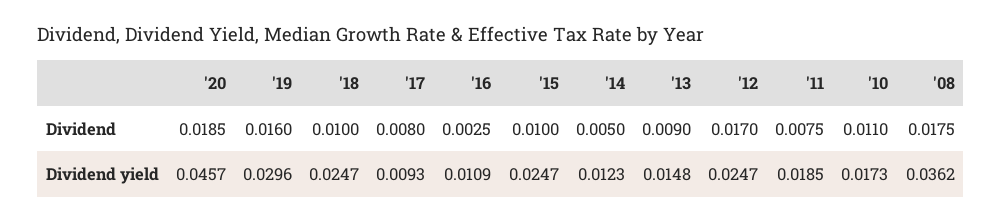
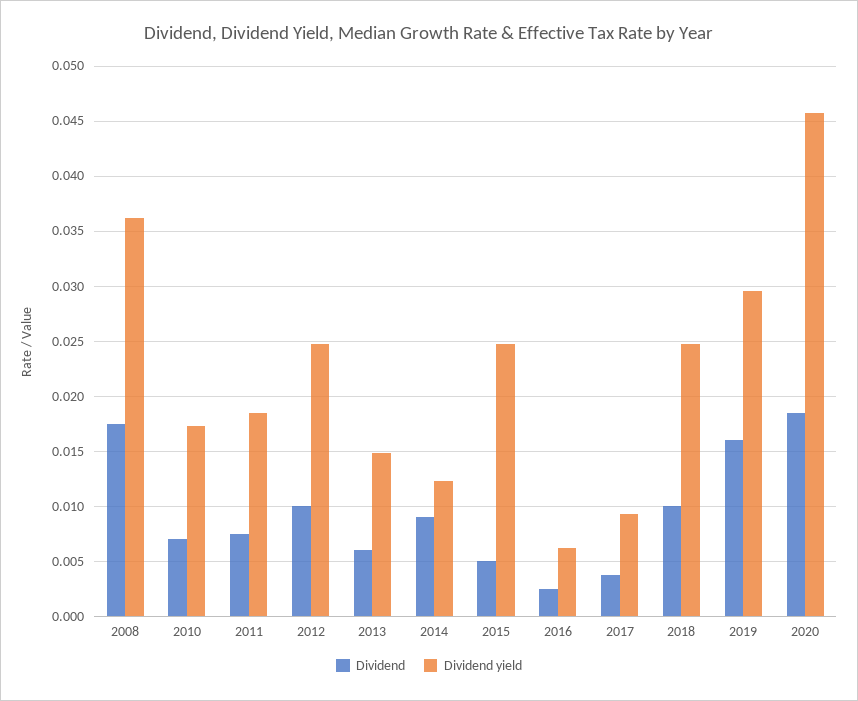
  {
    "Dividend": {
      "'20": 0.0185,
      "'19": 0.016,
      "'18": 0.01,
-     "'17": 0.008,
+     "'17": 0.004,
      "'16": 0.0025,
-     "'15": 0.01,
+     "'15": 0.005,
-     "'14": 0.005,
+     "'14": 0.009,
-     "'13": 0.009,
+     "'13": 0.006,
-     "'12": 0.017,
+     "'12": 0.01,
      "'11": 0.0075,
-     "'10": 0.011,
+     "'10": 0.007,
      "'08": 0.0175
    },
    "Dividend yield": {
      "'20": 0.0457,
      "'19": 0.0296,
      "'18": 0.0247,
      "'17": 0.0093,
-     "'16": 0.0109,
+     "'16": 0.006,
      "'15": 0.0247,
      "'14": 0.0123,
      "'13": 0.0148,
      "'12": 0.0247,
      "'11": 0.0185,
      "'10": 0.0173,
      "'08": 0.0362
    }
  }

